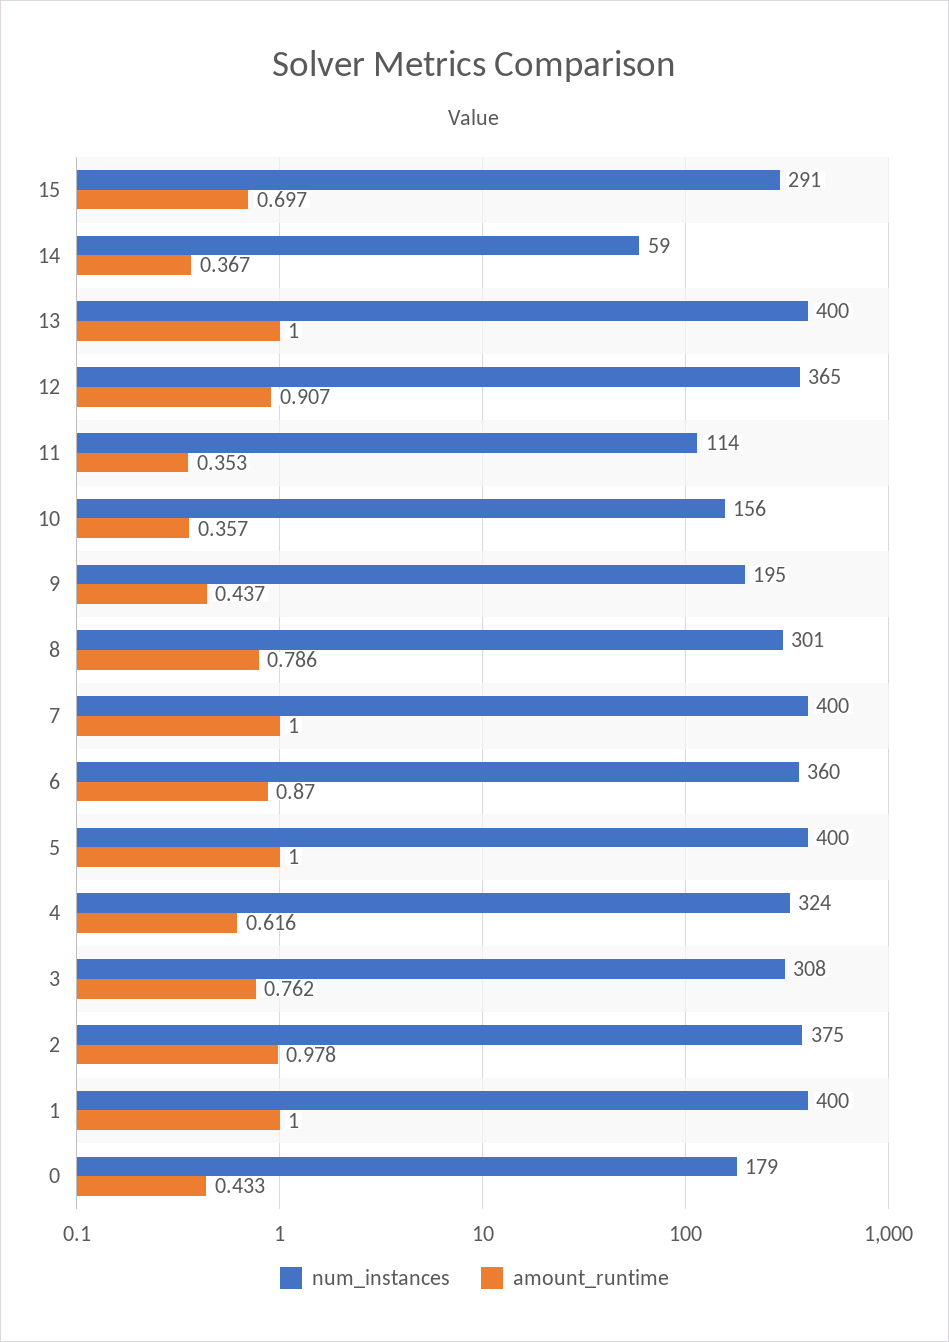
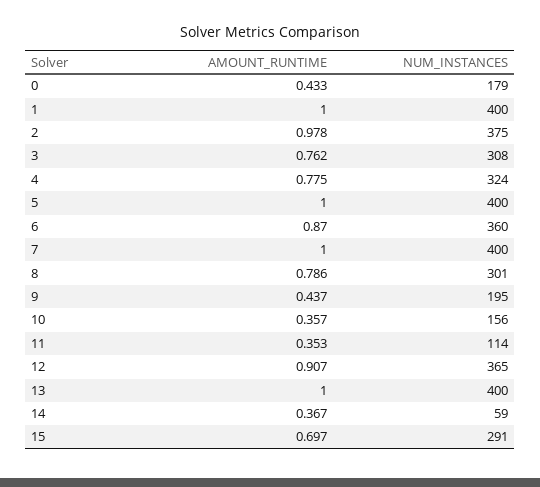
  {
    "num_instances": {
      "15": 291,
      "14": 59,
      "13": 400,
      "12": 365,
      "11": 114,
      "10": 156,
      "9": 195,
      "8": 301,
      "7": 400,
      "6": 360,
      "5": 400,
      "4": 324,
      "3": 308,
      "2": 375,
      "1": 400,
      "0": 179
    },
    "amount_runtime": {
      "15": 0.697,
      "14": 0.367,
      "13": 1,
      "12": 0.907,
      "11": 0.353,
      "10": 0.357,
      "9": 0.437,
      "8": 0.786,
      "7": 1,
      "6": 0.87,
      "5": 1,
-     "4": 0.616,
+     "4": 0.775,
      "3": 0.762,
      "2": 0.978,
      "1": 1,
      "0": 0.433
    }
  }

